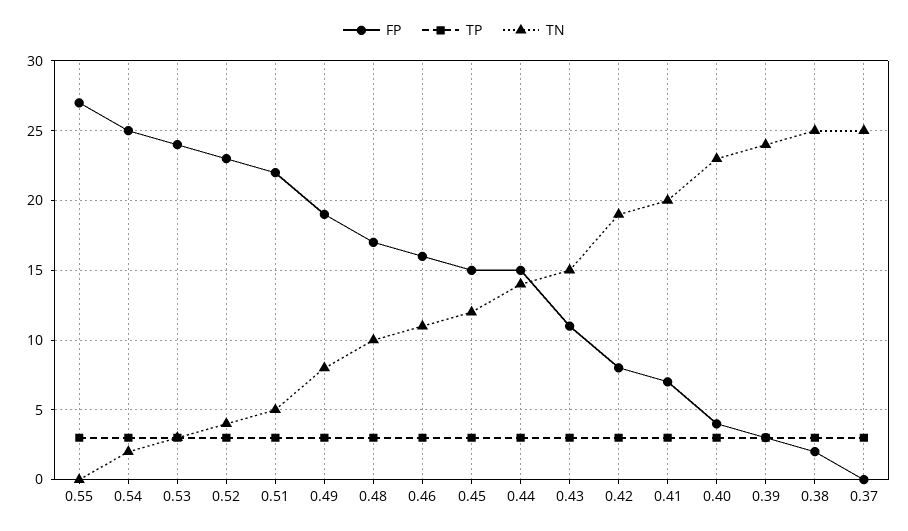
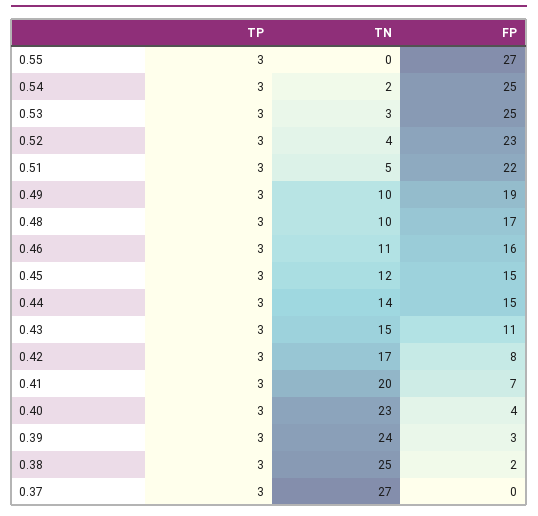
  {
    "FP": {
      "0.55": 27,
      "0.54": 25,
-     "0.53": 24,
+     "0.53": 25,
      "0.52": 23,
      "0.51": 22,
      "0.49": 19,
      "0.48": 17,
      "0.46": 16,
      "0.45": 15,
      "0.44": 15,
      "0.43": 11,
      "0.42": 8,
      "0.41": 7,
      "0.40": 4,
      "0.39": 3,
      "0.38": 2,
      "0.37": 0
    },
    "TP": {
      "0.55": 3,
      "0.54": 3,
      "0.53": 3,
      "0.52": 3,
      "0.51": 3,
      "0.49": 3,
      "0.48": 3,
      "0.46": 3,
      "0.45": 3,
      "0.44": 3,
      "0.43": 3,
      "0.42": 3,
      "0.41": 3,
      "0.40": 3,
      "0.39": 3,
      "0.38": 3,
      "0.37": 3
    },
    "TN": {
      "0.55": 0,
      "0.54": 2,
      "0.53": 3,
      "0.52": 4,
      "0.51": 5,
-     "0.49": 8,
+     "0.49": 10,
      "0.48": 10,
      "0.46": 11,
      "0.45": 12,
      "0.44": 14,
      "0.43": 15,
-     "0.42": 19,
+     "0.42": 17,
      "0.41": 20,
      "0.40": 23,
      "0.39": 24,
      "0.38": 25,
-     "0.37": 25
+     "0.37": 27
    }
  }

